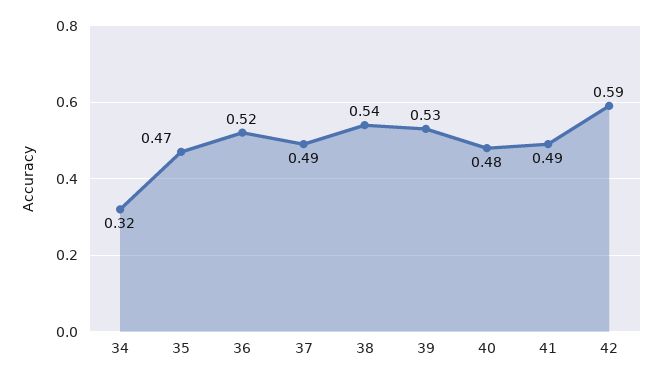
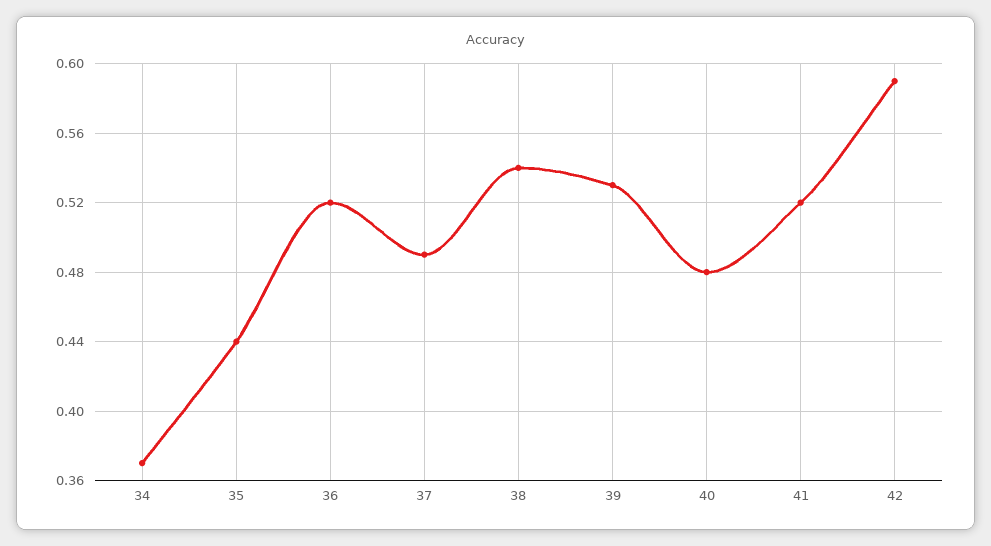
  {
-   "34": 0.32,
+   "34": 0.37,
-   "35": 0.47,
+   "35": 0.44,
    "36": 0.52,
    "37": 0.49,
    "38": 0.54,
    "39": 0.53,
    "40": 0.48,
-   "41": 0.49,
+   "41": 0.52,
    "42": 0.59
  }

